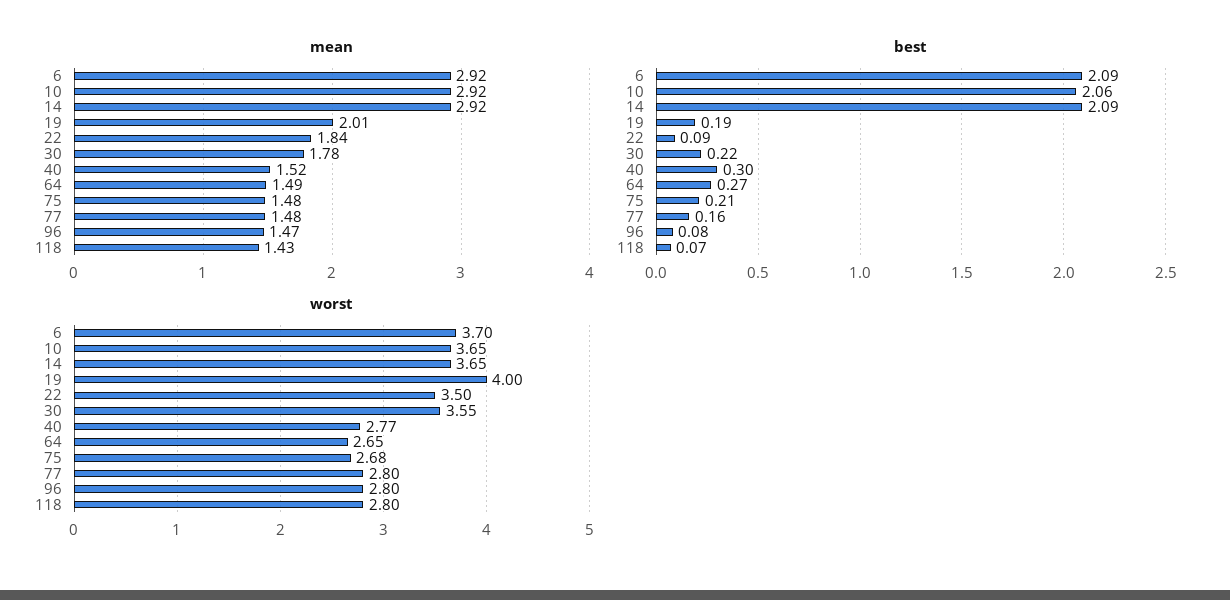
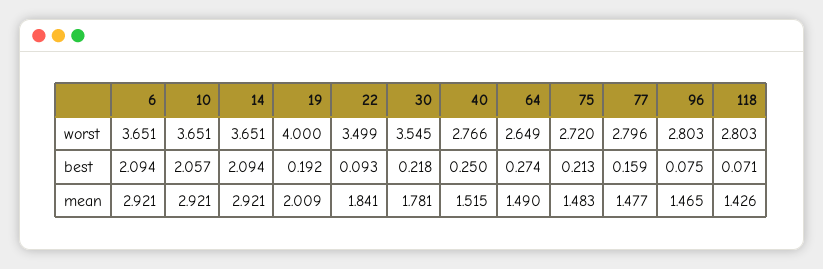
  {
    "mean": {
      "6": 2.921,
      "10": 2.921,
      "14": 2.921,
      "19": 2.009,
      "22": 1.841,
      "30": 1.781,
      "40": 1.515,
      "64": 1.49,
      "75": 1.483,
      "77": 1.477,
      "96": 1.465,
      "118": 1.426
    },
    "best": {
      "6": 2.094,
      "10": 2.057,
      "14": 2.094,
      "19": 0.192,
      "22": 0.093,
      "30": 0.218,
-     "40": 0.3,
+     "40": 0.25,
      "64": 0.274,
      "75": 0.213,
      "77": 0.159,
      "96": 0.075,
      "118": 0.071
    },
    "worst": {
-     "6": 3.7,
+     "6": 3.651,
      "10": 3.651,
      "14": 3.651,
      "19": 4,
      "22": 3.499,
      "30": 3.545,
      "40": 2.766,
      "64": 2.649,
-     "75": 2.68,
+     "75": 2.72,
      "77": 2.796,
      "96": 2.803,
      "118": 2.803
    }
  }

